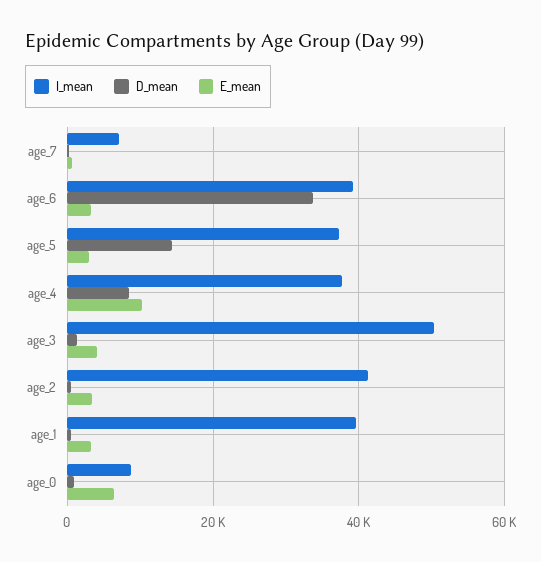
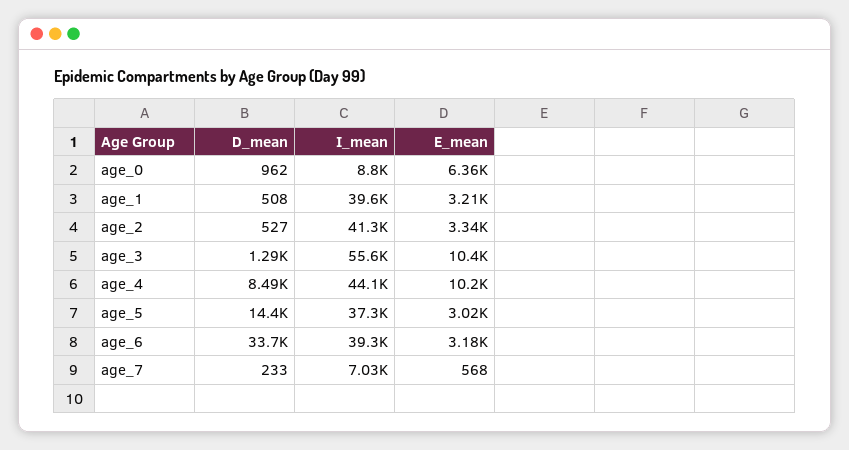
  {
    "I_mean": {
      "age_7": 7030,
      "age_6": 39300,
      "age_5": 37300,
-     "age_4": 38000,
+     "age_4": 44100,
-     "age_3": 50000,
+     "age_3": 55600,
      "age_2": 41300,
      "age_1": 39600,
      "age_0": 8800
    },
    "D_mean": {
      "age_7": 233,
      "age_6": 33700,
      "age_5": 14400,
      "age_4": 8490,
      "age_3": 1290,
      "age_2": 527,
      "age_1": 508,
      "age_0": 962
    },
    "E_mean": {
      "age_7": 568,
      "age_6": 3180,
      "age_5": 3020,
      "age_4": 10200,
-     "age_3": 4000,
+     "age_3": 10400,
      "age_2": 3340,
      "age_1": 3210,
      "age_0": 6360
    }
  }

